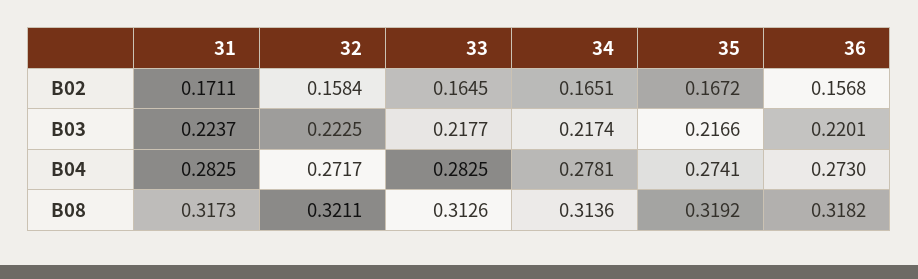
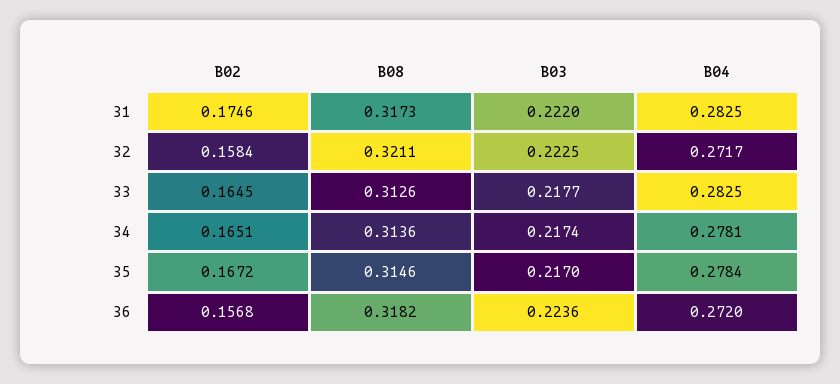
  {
    "31": {
-     "B02": 0.1711,
+     "B02": 0.1746,
-     "B03": 0.2237,
+     "B03": 0.222,
      "B04": 0.2825,
      "B08": 0.3173
    },
    "32": {
      "B02": 0.1584,
      "B03": 0.2225,
      "B04": 0.2717,
      "B08": 0.3211
    },
    "33": {
      "B02": 0.1645,
      "B03": 0.2177,
      "B04": 0.2825,
      "B08": 0.3126
    },
    "34": {
      "B02": 0.1651,
      "B03": 0.2174,
      "B04": 0.2781,
      "B08": 0.3136
    },
    "35": {
      "B02": 0.1672,
-     "B03": 0.2166,
+     "B03": 0.217,
-     "B04": 0.2741,
+     "B04": 0.2784,
-     "B08": 0.3192
+     "B08": 0.3146
    },
    "36": {
      "B02": 0.1568,
-     "B03": 0.2201,
+     "B03": 0.2236,
-     "B04": 0.273,
+     "B04": 0.272,
      "B08": 0.3182
    }
  }

